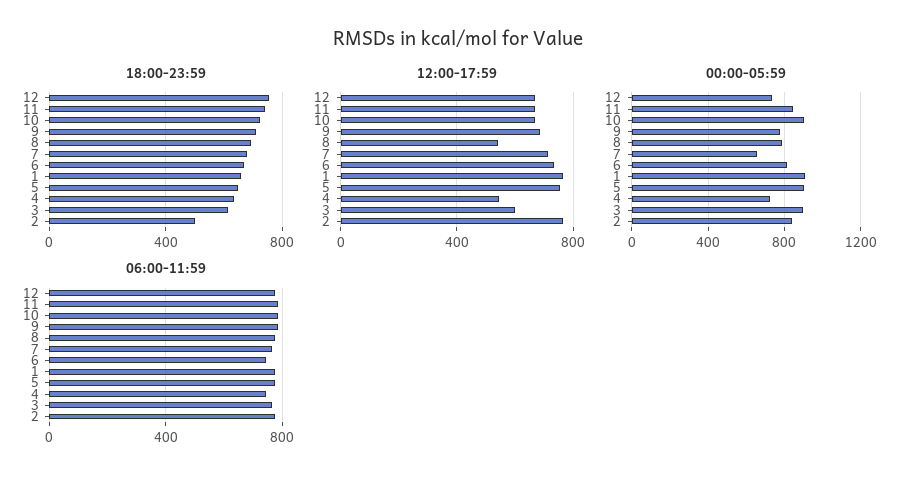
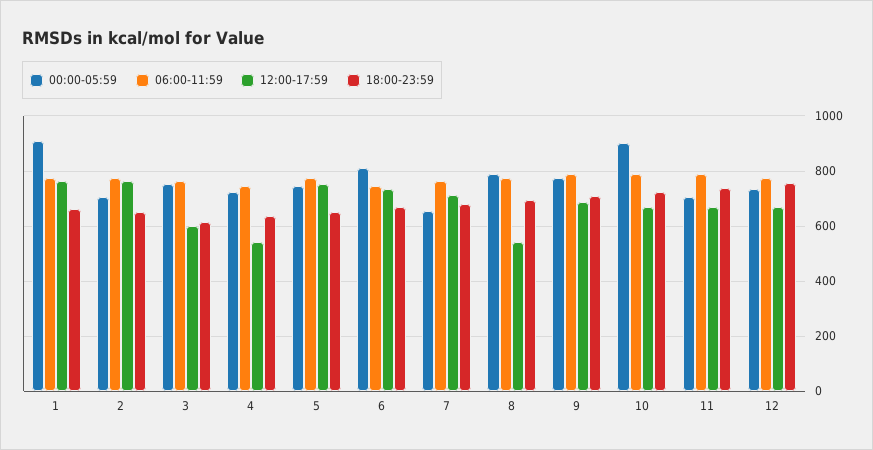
  {
    "18:00-23:59": {
      "12": 750,
      "11": 750,
      "10": 725,
      "9": 700,
      "8": 700,
      "7": 675,
      "6": 675,
      "1": 650,
      "5": 650,
      "4": 625,
      "3": 625,
-     "2": 500
+     "2": 650
    },
    "12:00-17:59": {
      "12": 675,
      "11": 675,
      "10": 675,
      "9": 675,
      "8": 550,
      "7": 725,
      "6": 725,
      "1": 775,
      "5": 750,
      "4": 550,
      "3": 600,
      "2": 775
    },
    "00:00-05:59": {
      "12": 725,
-     "11": 850,
+     "11": 700,
      "10": 900,
      "9": 775,
      "8": 800,
      "7": 650,
      "6": 800,
      "1": 900,
-     "5": 900,
+     "5": 750,
      "4": 725,
-     "3": 900,
+     "3": 750,
-     "2": 850
+     "2": 700
    },
    "06:00-11:59": {
      "12": 775,
      "11": 800,
      "10": 800,
      "9": 800,
      "8": 775,
      "7": 775,
      "6": 750,
      "1": 775,
      "5": 775,
      "4": 750,
      "3": 775,
      "2": 775
    }
  }

